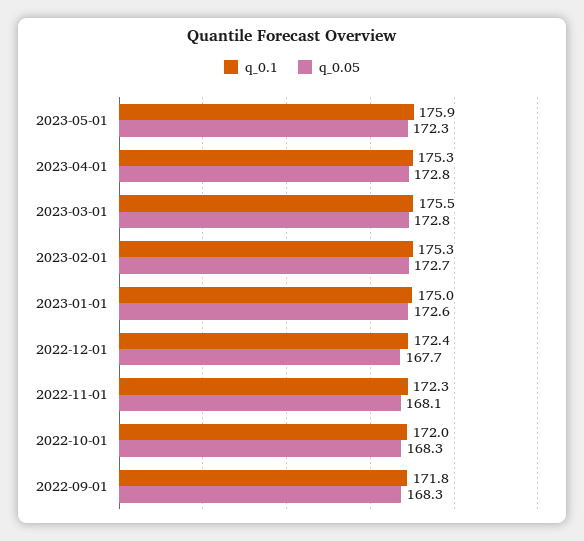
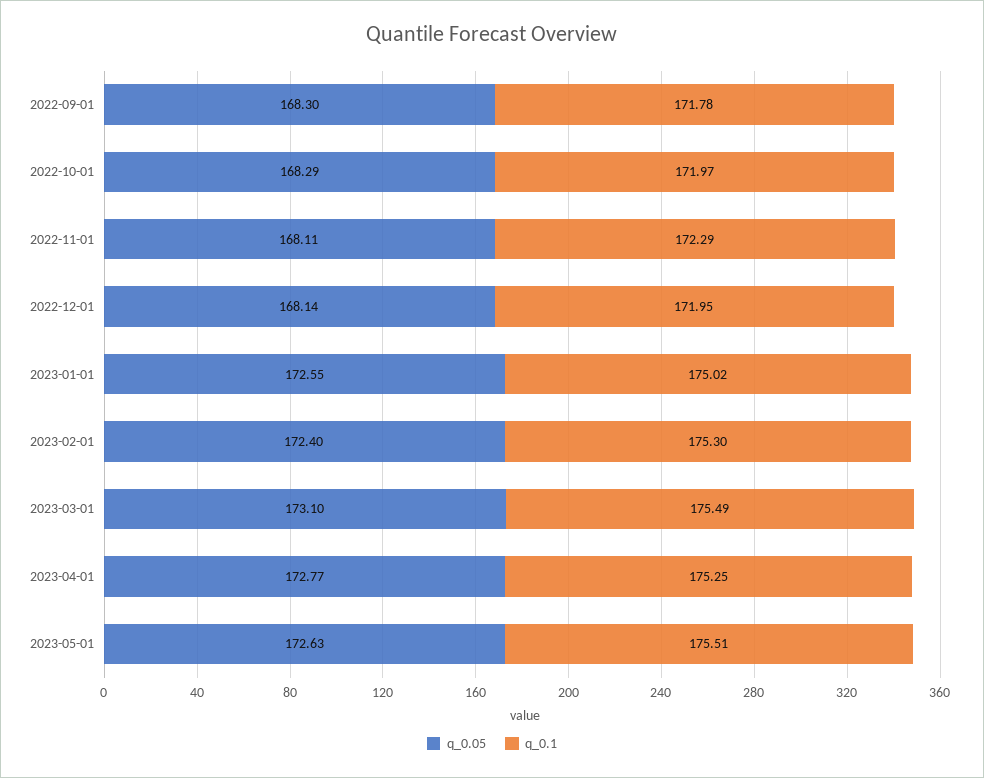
  {
    "q_0.1": {
-     "2023-05-01": 175.9,
+     "2023-05-01": 175.51,
      "2023-04-01": 175.25,
      "2023-03-01": 175.49,
      "2023-02-01": 175.3,
      "2023-01-01": 175.02,
-     "2022-12-01": 172.4,
+     "2022-12-01": 171.95,
      "2022-11-01": 172.29,
      "2022-10-01": 171.97,
      "2022-09-01": 171.78
    },
    "q_0.05": {
-     "2023-05-01": 172.3,
+     "2023-05-01": 172.63,
      "2023-04-01": 172.77,
-     "2023-03-01": 172.8,
+     "2023-03-01": 173.1,
-     "2023-02-01": 172.7,
+     "2023-02-01": 172.4,
      "2023-01-01": 172.55,
-     "2022-12-01": 167.7,
+     "2022-12-01": 168.14,
      "2022-11-01": 168.11,
      "2022-10-01": 168.29,
      "2022-09-01": 168.3
    }
  }

